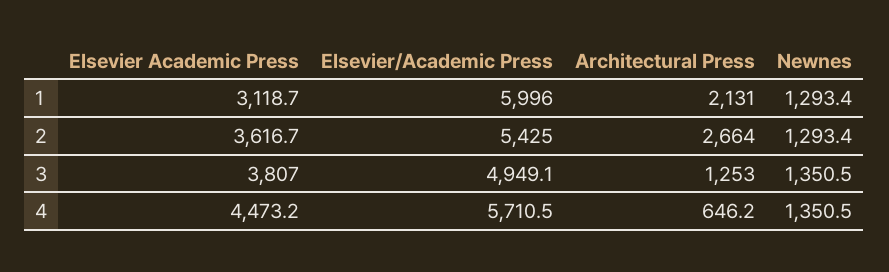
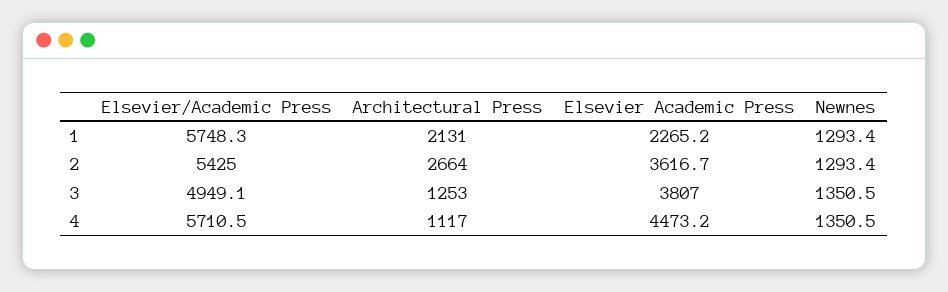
  {
    "Elsevier Academic Press": {
-     "1": 3118.7,
+     "1": 2265.2,
      "2": 3616.7,
      "3": 3807,
      "4": 4473.2
    },
    "Elsevier/Academic Press": {
-     "1": 5996,
+     "1": 5748.3,
      "2": 5425,
      "3": 4949.1,
      "4": 5710.5
    },
    "Architectural Press": {
      "1": 2131,
      "2": 2664,
      "3": 1253,
-     "4": 646.2
+     "4": 1117
    },
    "Newnes": {
      "1": 1293.4,
      "2": 1293.4,
      "3": 1350.5,
      "4": 1350.5
    }
  }

